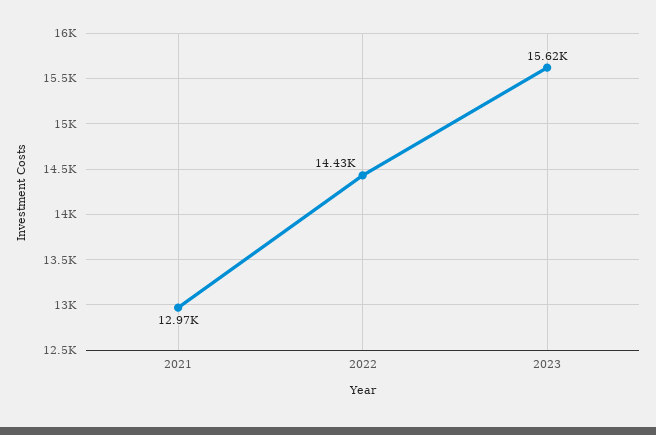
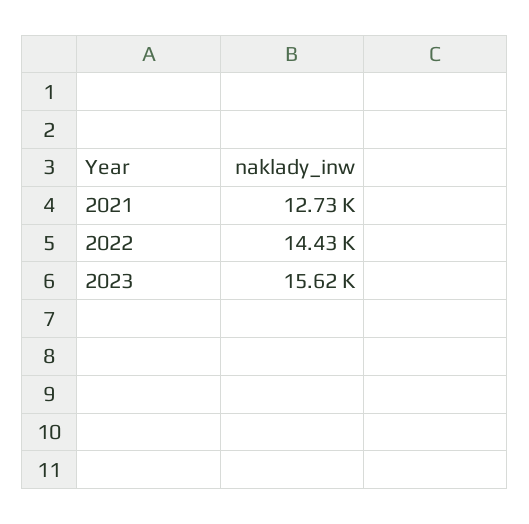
  {
-   "2021": 12970,
+   "2021": 12730,
    "2022": 14430,
    "2023": 15620
  }

